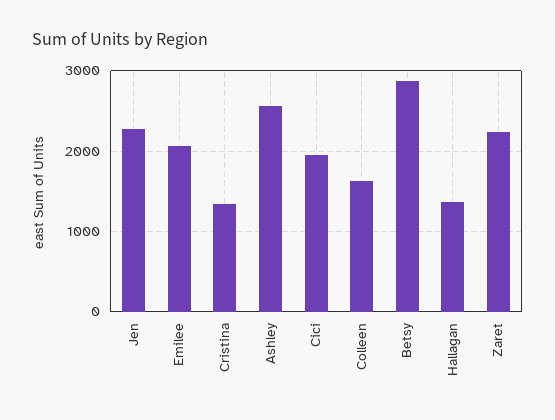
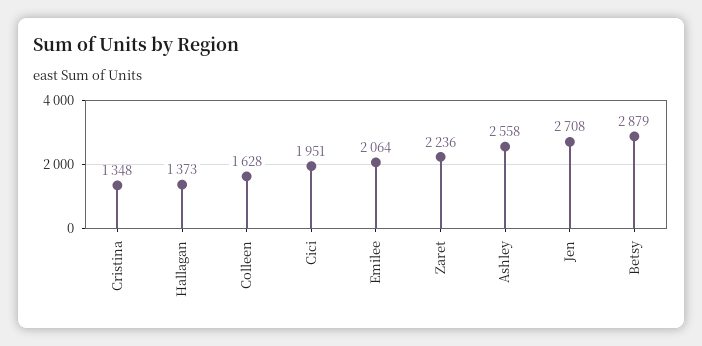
  {
-   "Jen": 2300,
+   "Jen": 2708,
    "Emilee": 2064,
    "Cristina": 1348,
    "Ashley": 2558,
    "Cici": 1951,
    "Colleen": 1628,
    "Betsy": 2879,
    "Hallagan": 1373,
    "Zaret": 2236
  }

